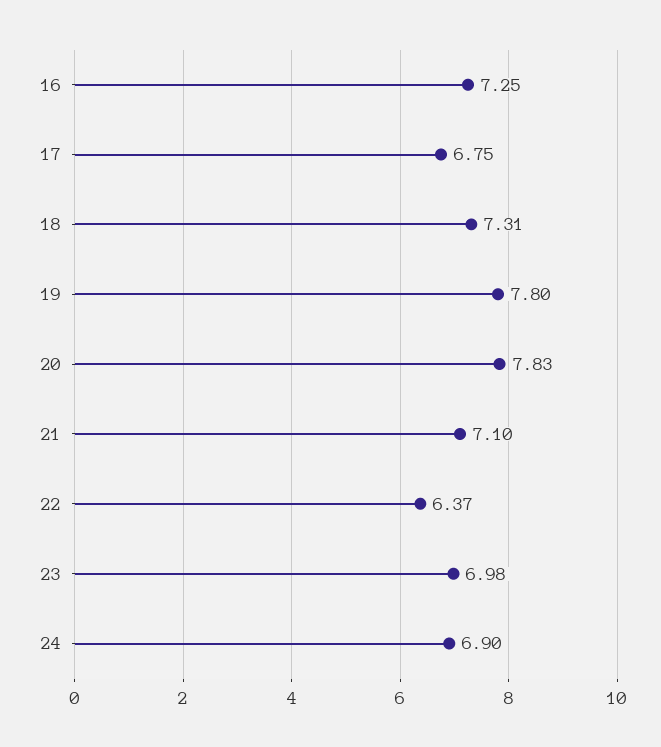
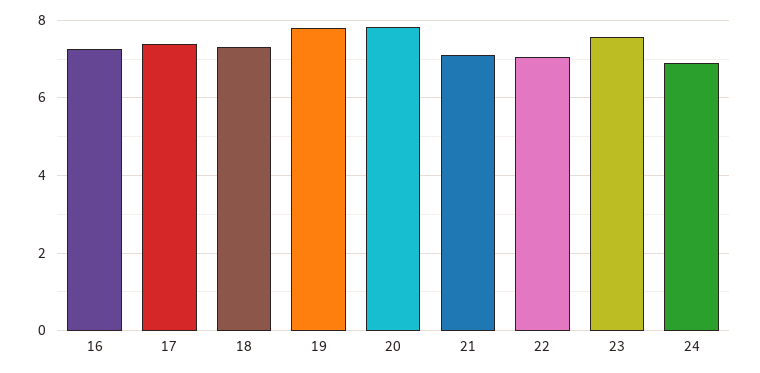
  {
    "16": 7.25,
-   "17": 6.75,
+   "17": 7.4,
    "18": 7.31,
    "19": 7.8,
    "20": 7.83,
    "21": 7.1,
-   "22": 6.37,
+   "22": 7,
-   "23": 6.98,
+   "23": 7.6,
    "24": 6.9
  }

